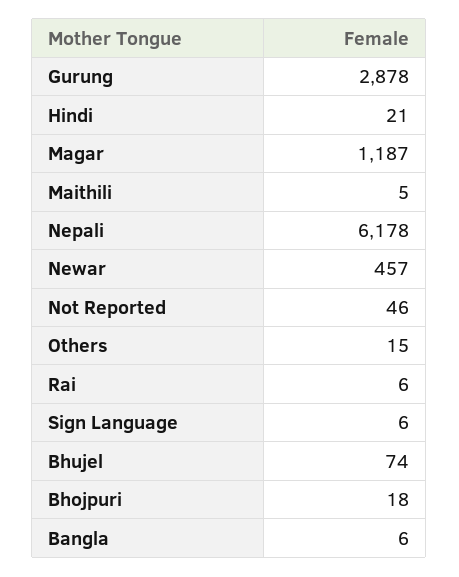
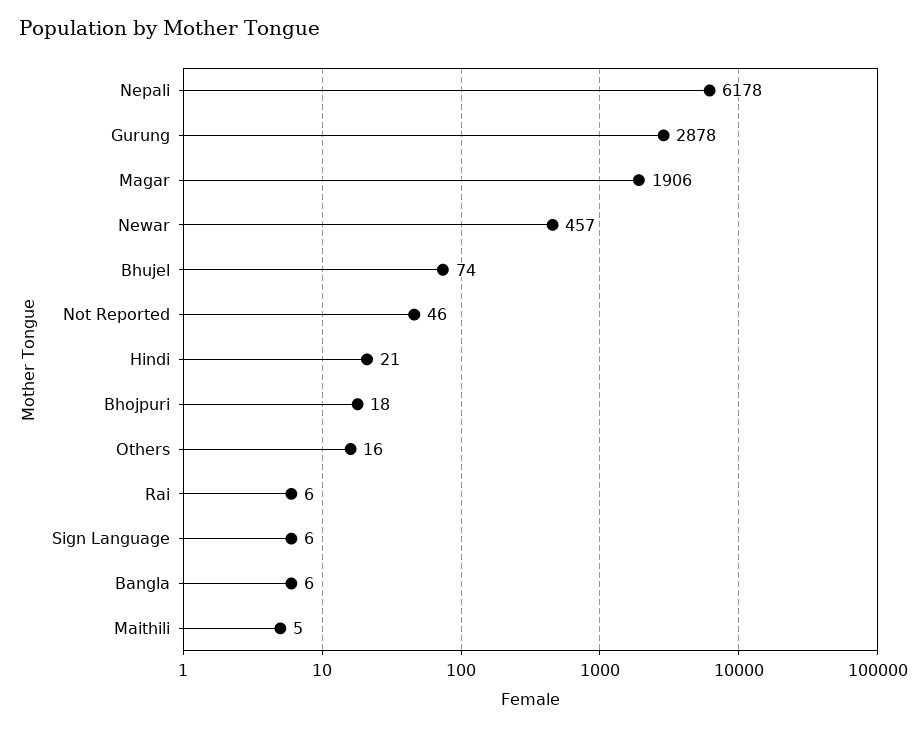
  {
    "Gurung": 2878,
    "Hindi": 21,
-   "Magar": 1187,
+   "Magar": 1906,
    "Maithili": 5,
    "Nepali": 6178,
    "Newar": 457,
    "Not Reported": 46,
-   "Others": 15,
+   "Others": 16,
    "Rai": 6,
    "Sign Language": 6,
    "Bhujel": 74,
    "Bhojpuri": 18,
    "Bangla": 6
  }

